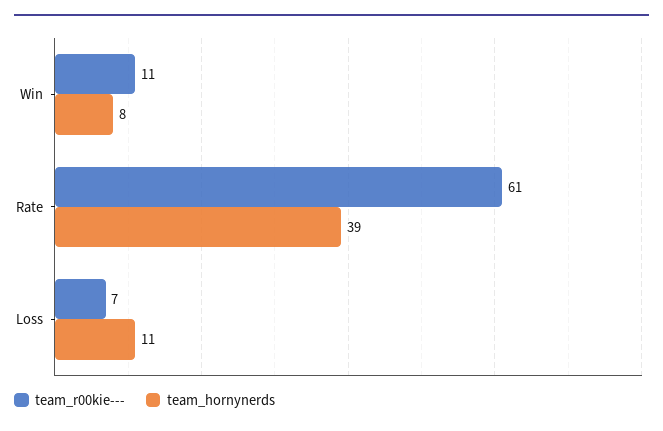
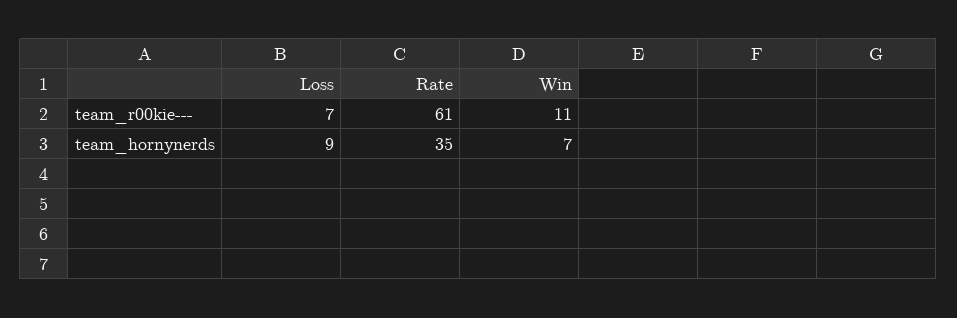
  {
    "team_r00kie---": {
      "Win": 11,
      "Rate": 61,
      "Loss": 7
    },
    "team_hornynerds": {
-     "Win": 8,
+     "Win": 7,
-     "Rate": 39,
+     "Rate": 35,
-     "Loss": 11
+     "Loss": 9
    }
  }

